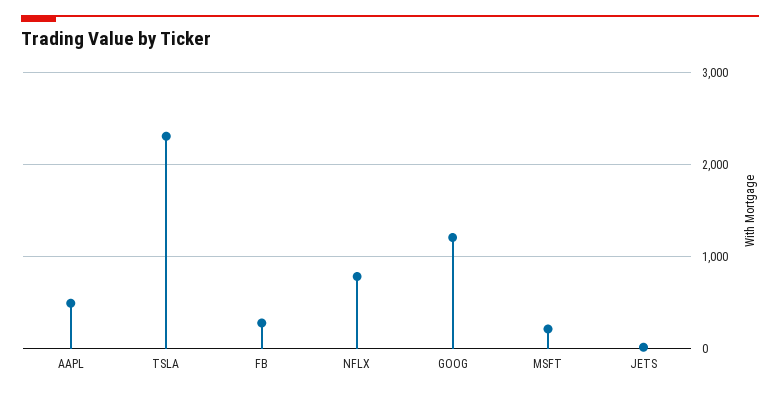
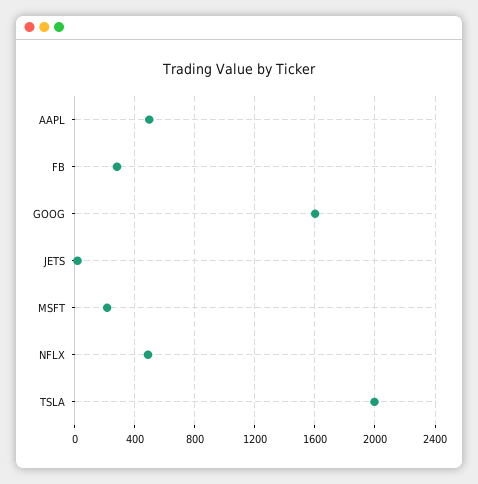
  {
    "AAPL": 500,
-   "TSLA": 2300,
+   "TSLA": 2000,
    "FB": 300,
-   "NFLX": 800,
+   "NFLX": 500,
-   "GOOG": 1200,
+   "GOOG": 1600,
    "MSFT": 200,
    "JETS": 0
  }

